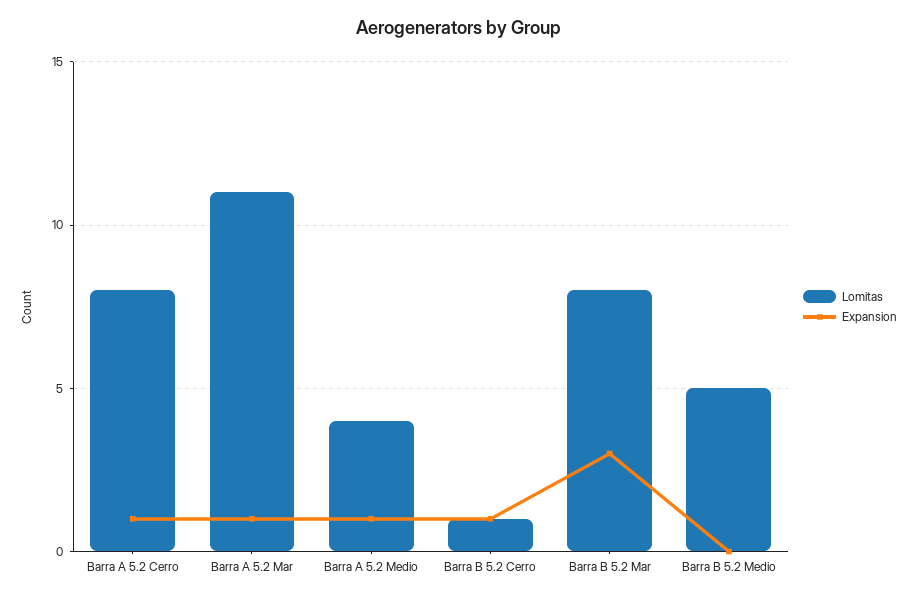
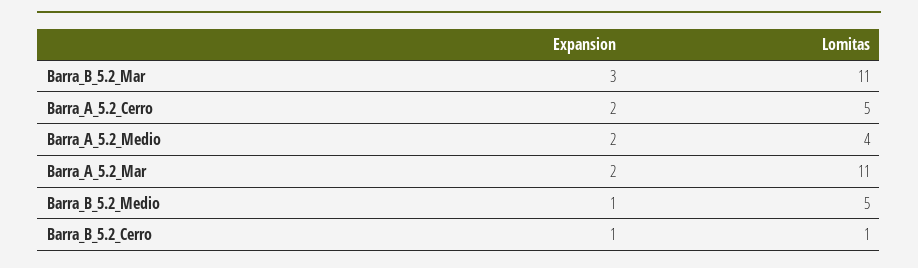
  {
    "Lomitas": {
-     "Barra A 5.2 Cerro": 8,
+     "Barra A 5.2 Cerro": 5,
      "Barra A 5.2 Mar": 11,
      "Barra A 5.2 Medio": 4,
      "Barra B 5.2 Cerro": 1,
-     "Barra B 5.2 Mar": 8,
+     "Barra B 5.2 Mar": 11,
      "Barra B 5.2 Medio": 5
    },
    "Expansion": {
-     "Barra A 5.2 Cerro": 1,
+     "Barra A 5.2 Cerro": 2,
-     "Barra A 5.2 Mar": 1,
+     "Barra A 5.2 Mar": 2,
-     "Barra A 5.2 Medio": 1,
+     "Barra A 5.2 Medio": 2,
      "Barra B 5.2 Cerro": 1,
      "Barra B 5.2 Mar": 3,
-     "Barra B 5.2 Medio": 0
+     "Barra B 5.2 Medio": 1
    }
  }

